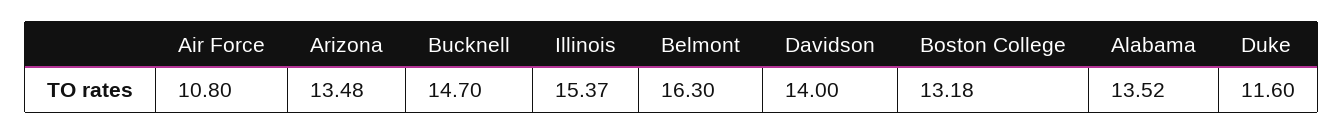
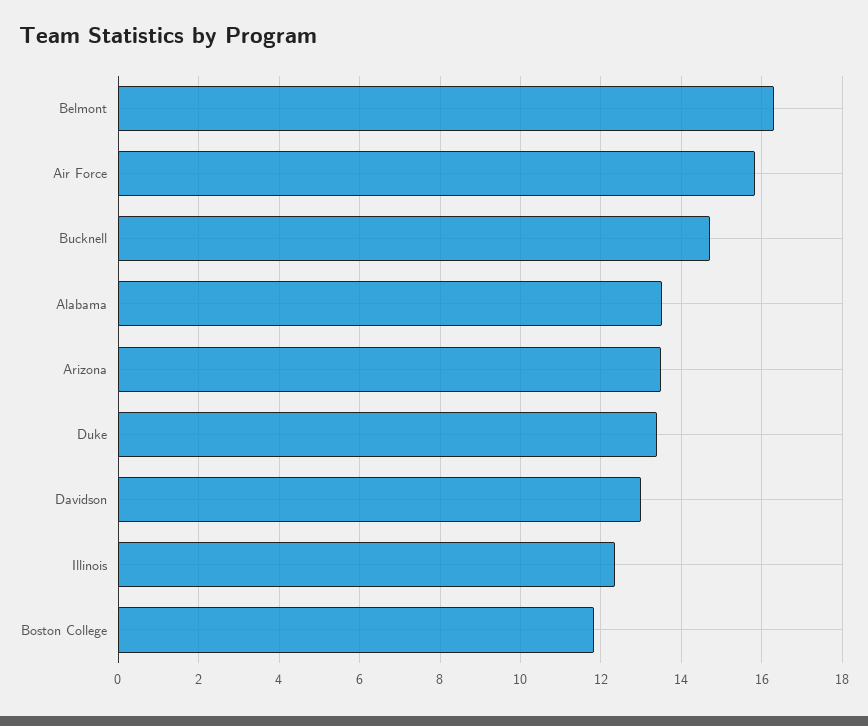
  {
-   "Air Force": 10.8,
+   "Air Force": 15.8,
    "Arizona": 13.48,
    "Bucknell": 14.7,
-   "Illinois": 15.37,
+   "Illinois": 12.4,
    "Belmont": 16.3,
-   "Davidson": 14,
+   "Davidson": 13,
-   "Boston College": 13.18,
+   "Boston College": 11.8,
    "Alabama": 13.52,
-   "Duke": 11.6
+   "Duke": 13.4
  }

